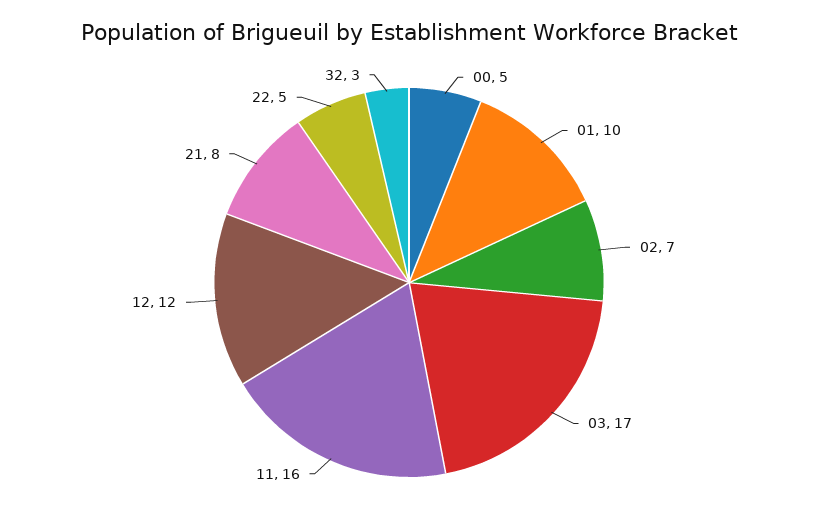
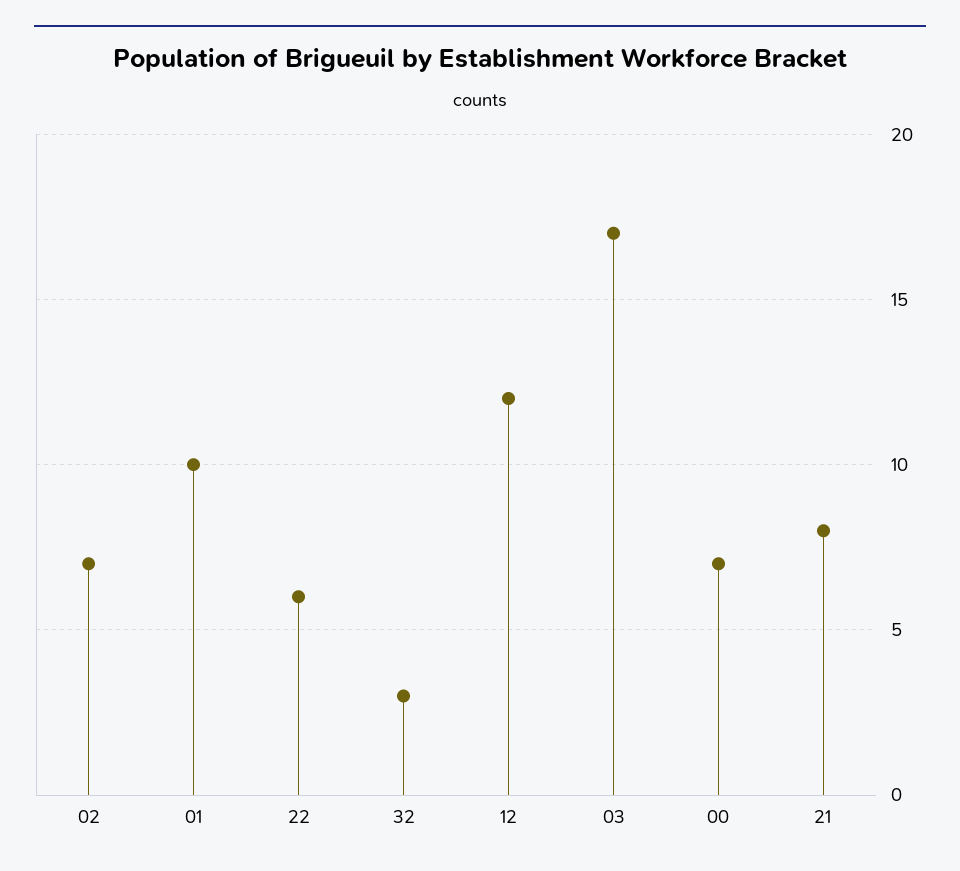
  {
-   "00": 5,
+   "00": 7,
    "01": 10,
    "02": 7,
    "03": 17,
-   "11": 16,
    "12": 12,
    "21": 8,
-   "22": 5,
+   "22": 6,
    "32": 3
  }

